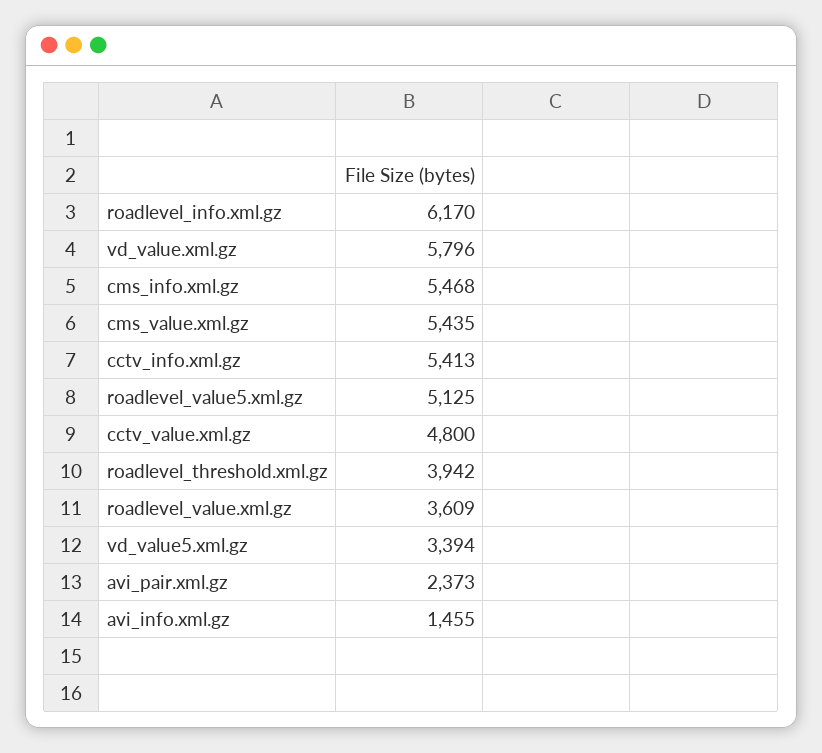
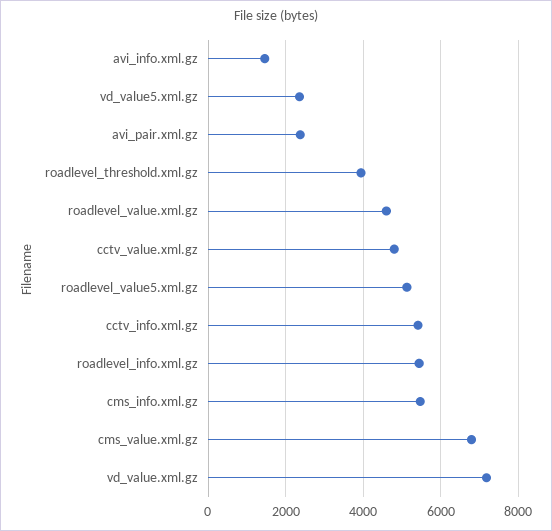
  {
-   "roadlevel_info.xml.gz": 6170,
+   "roadlevel_info.xml.gz": 5400,
-   "vd_value.xml.gz": 5796,
+   "vd_value.xml.gz": 7200,
    "cms_info.xml.gz": 5468,
-   "cms_value.xml.gz": 5435,
+   "cms_value.xml.gz": 6800,
    "cctv_info.xml.gz": 5413,
    "roadlevel_value5.xml.gz": 5125,
    "cctv_value.xml.gz": 4800,
    "roadlevel_threshold.xml.gz": 3942,
-   "roadlevel_value.xml.gz": 3609,
+   "roadlevel_value.xml.gz": 4600,
-   "vd_value5.xml.gz": 3394,
+   "vd_value5.xml.gz": 2400,
    "avi_pair.xml.gz": 2373,
    "avi_info.xml.gz": 1455
  }

